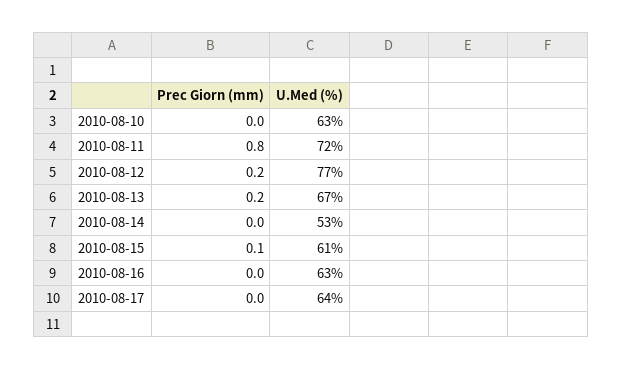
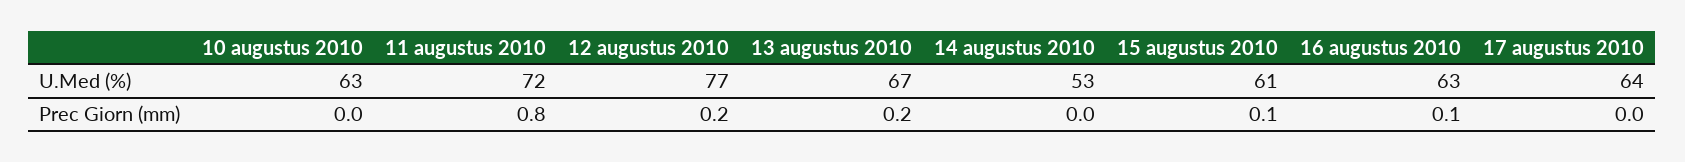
  {
    "Prec Giorn (mm)": {
      "2010-08-10": 0,
      "2010-08-11": 0.8,
      "2010-08-12": 0.2,
      "2010-08-13": 0.2,
      "2010-08-14": 0,
      "2010-08-15": 0.1,
-     "2010-08-16": 0,
+     "2010-08-16": 0.1,
      "2010-08-17": 0
    },
    "U.Med (%)": {
      "2010-08-10": 63,
      "2010-08-11": 72,
      "2010-08-12": 77,
      "2010-08-13": 67,
      "2010-08-14": 53,
      "2010-08-15": 61,
      "2010-08-16": 63,
      "2010-08-17": 64
    }
  }

